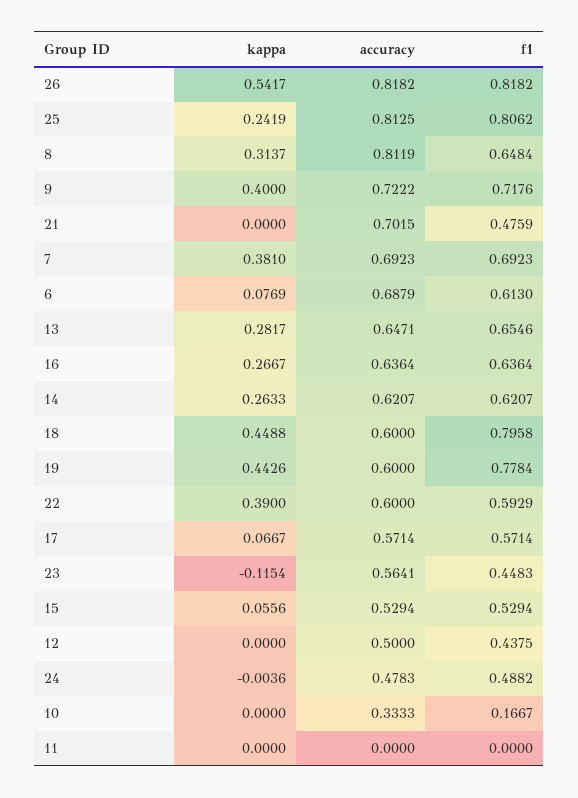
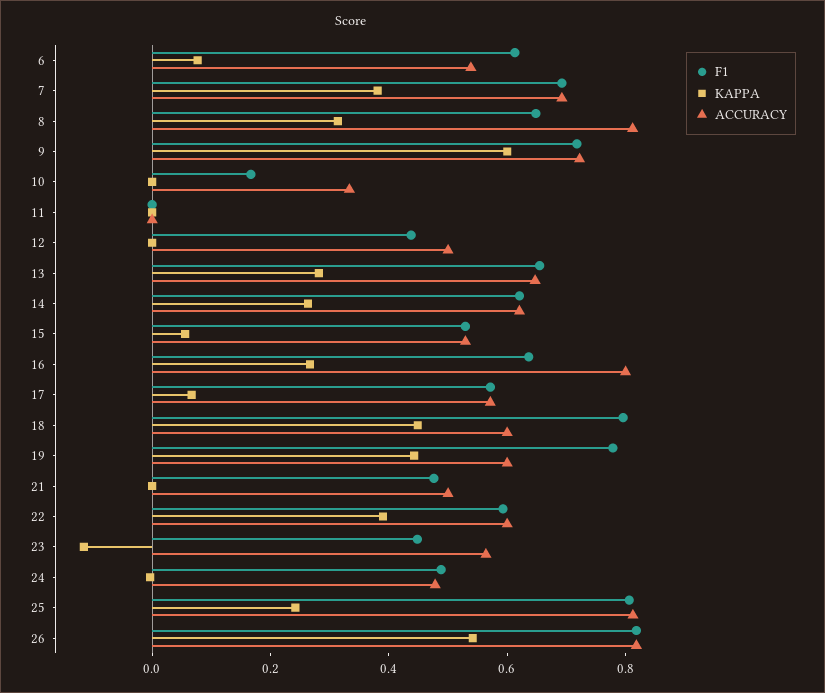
  {
    "kappa": {
      "26": 0.5417,
      "25": 0.2419,
      "8": 0.3137,
-     "9": 0.4,
+     "9": 0.6,
      "21": 0,
      "7": 0.381,
      "6": 0.0769,
      "13": 0.2817,
      "16": 0.2667,
      "14": 0.2633,
      "18": 0.4488,
      "19": 0.4426,
      "22": 0.39,
      "17": 0.0667,
      "23": -0.1154,
      "15": 0.0556,
      "12": 0,
      "24": -0.0036,
      "10": 0,
      "11": 0
    },
    "accuracy": {
      "26": 0.8182,
      "25": 0.8125,
      "8": 0.8119,
      "9": 0.7222,
-     "21": 0.7015,
+     "21": 0.5,
      "7": 0.6923,
-     "6": 0.6879,
+     "6": 0.55,
      "13": 0.6471,
-     "16": 0.6364,
+     "16": 0.8,
      "14": 0.6207,
      "18": 0.6,
      "19": 0.6,
      "22": 0.6,
      "17": 0.5714,
      "23": 0.5641,
      "15": 0.5294,
      "12": 0.5,
      "24": 0.4783,
      "10": 0.3333,
      "11": 0
    },
    "f1": {
      "26": 0.8182,
      "25": 0.8062,
      "8": 0.6484,
      "9": 0.7176,
      "21": 0.4759,
      "7": 0.6923,
      "6": 0.613,
      "13": 0.6546,
      "16": 0.6364,
      "14": 0.6207,
      "18": 0.7958,
      "19": 0.7784,
      "22": 0.5929,
      "17": 0.5714,
      "23": 0.4483,
      "15": 0.5294,
      "12": 0.4375,
      "24": 0.4882,
      "10": 0.1667,
      "11": 0
    }
  }

